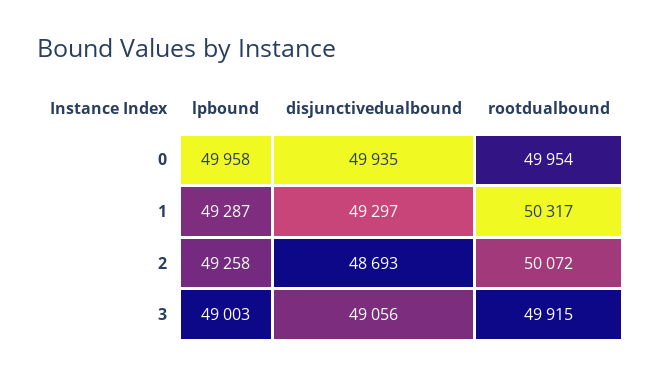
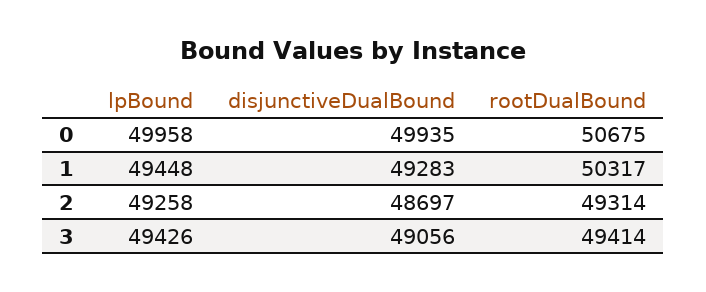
  {
    "lpbound": {
      "0": 49958,
-     "1": 49287,
+     "1": 49448,
      "2": 49258,
-     "3": 49003
+     "3": 49426
    },
    "disjunctivedualbound": {
      "0": 49935,
-     "1": 49297,
+     "1": 49283,
-     "2": 48693,
+     "2": 48697,
      "3": 49056
    },
    "rootdualbound": {
-     "0": 49954,
+     "0": 50675,
      "1": 50317,
-     "2": 50072,
+     "2": 49314,
-     "3": 49915
+     "3": 49414
    }
  }

